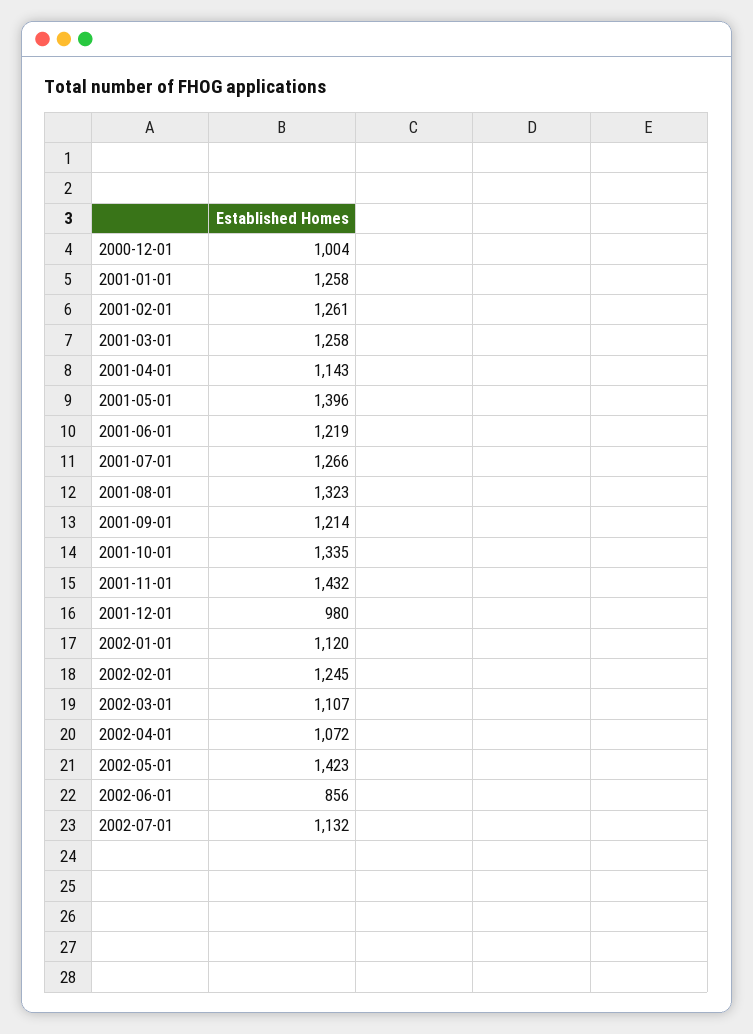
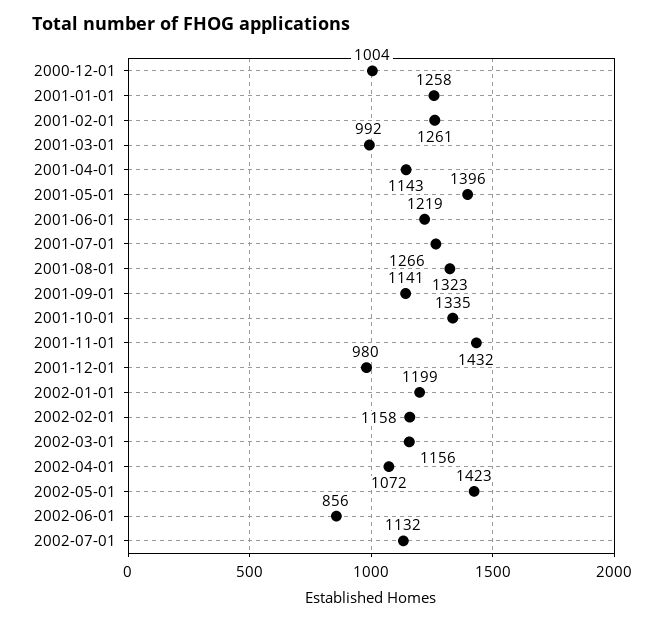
  {
    "2000-12-01": 1004,
    "2001-01-01": 1258,
    "2001-02-01": 1261,
-   "2001-03-01": 1258,
+   "2001-03-01": 992,
    "2001-04-01": 1143,
    "2001-05-01": 1396,
    "2001-06-01": 1219,
    "2001-07-01": 1266,
    "2001-08-01": 1323,
-   "2001-09-01": 1214,
+   "2001-09-01": 1141,
    "2001-10-01": 1335,
    "2001-11-01": 1432,
    "2001-12-01": 980,
-   "2002-01-01": 1120,
+   "2002-01-01": 1199,
-   "2002-02-01": 1245,
+   "2002-02-01": 1158,
-   "2002-03-01": 1107,
+   "2002-03-01": 1156,
    "2002-04-01": 1072,
    "2002-05-01": 1423,
    "2002-06-01": 856,
    "2002-07-01": 1132
  }

